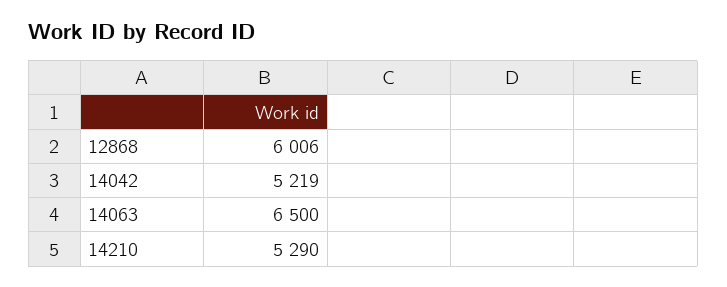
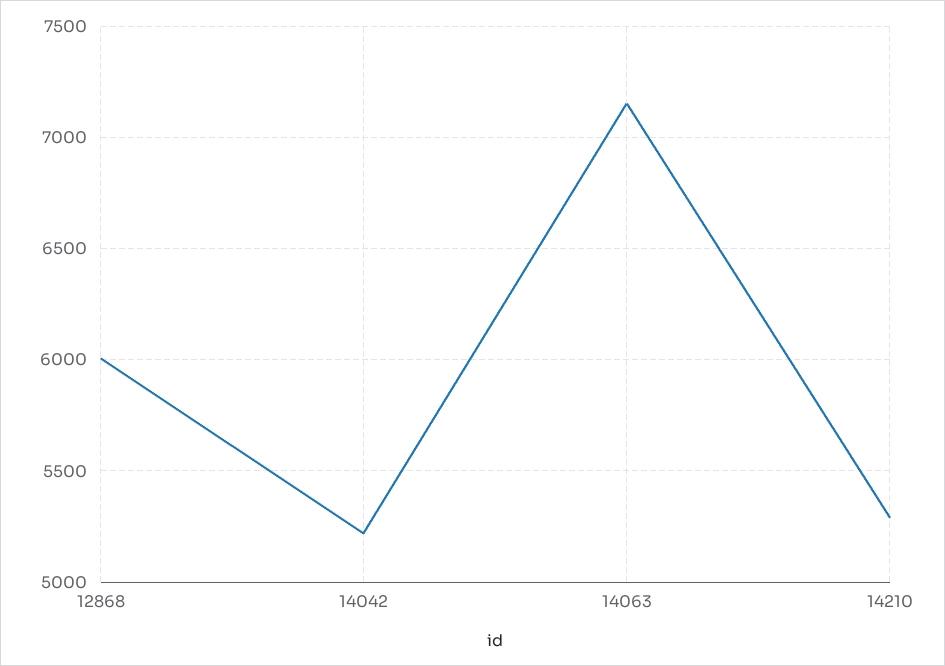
  {
    "12868": 6006,
    "14042": 5219,
-   "14063": 6500,
+   "14063": 7150,
    "14210": 5290
  }

